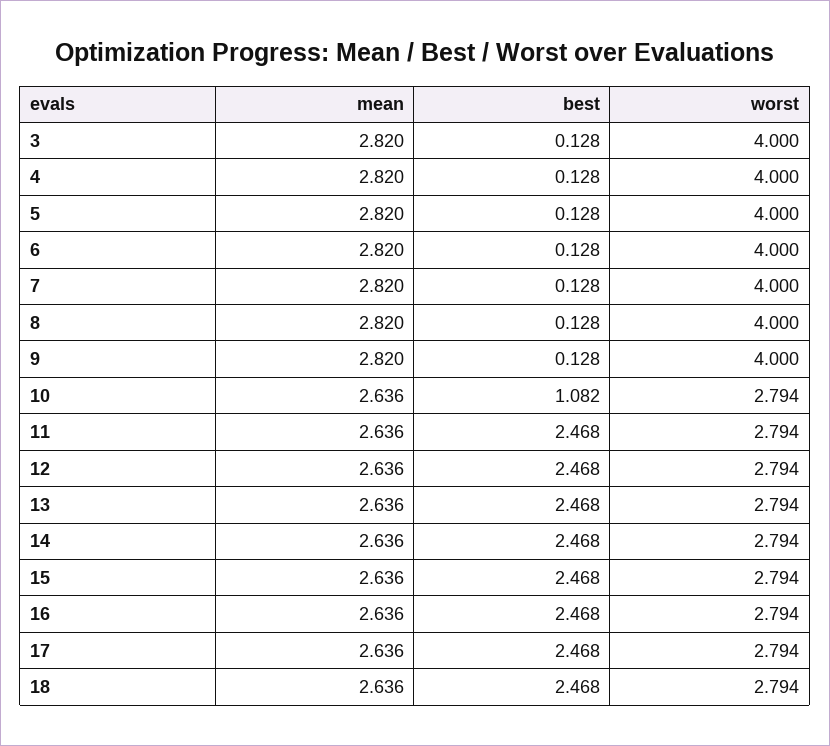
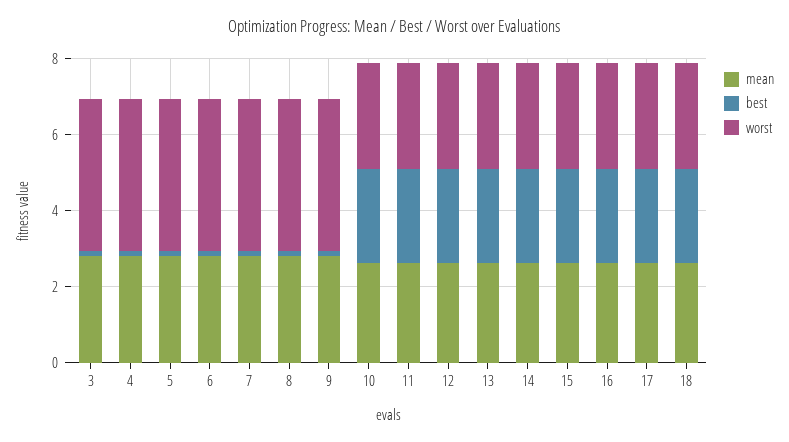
  {
    "mean": {
      "3": 2.82,
      "4": 2.82,
      "5": 2.82,
      "6": 2.82,
      "7": 2.82,
      "8": 2.82,
      "9": 2.82,
      "10": 2.636,
      "11": 2.636,
      "12": 2.636,
      "13": 2.636,
      "14": 2.636,
      "15": 2.636,
      "16": 2.636,
      "17": 2.636,
      "18": 2.636
    },
    "best": {
      "3": 0.128,
      "4": 0.128,
      "5": 0.128,
      "6": 0.128,
      "7": 0.128,
      "8": 0.128,
      "9": 0.128,
-     "10": 1.082,
+     "10": 2.5,
      "11": 2.468,
      "12": 2.468,
      "13": 2.468,
      "14": 2.468,
      "15": 2.468,
      "16": 2.468,
      "17": 2.468,
      "18": 2.468
    },
    "worst": {
      "3": 4,
      "4": 4,
      "5": 4,
      "6": 4,
      "7": 4,
      "8": 4,
      "9": 4,
      "10": 2.794,
      "11": 2.794,
      "12": 2.794,
      "13": 2.794,
      "14": 2.794,
      "15": 2.794,
      "16": 2.794,
      "17": 2.794,
      "18": 2.794
    }
  }

